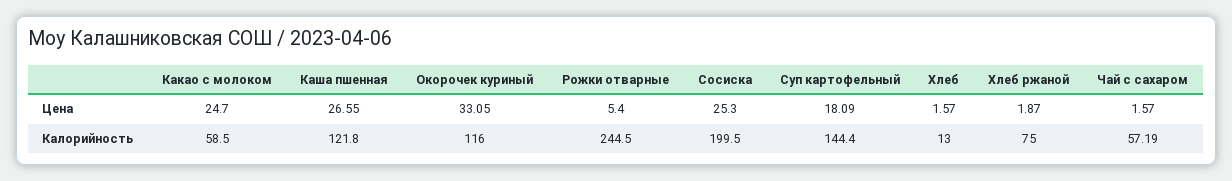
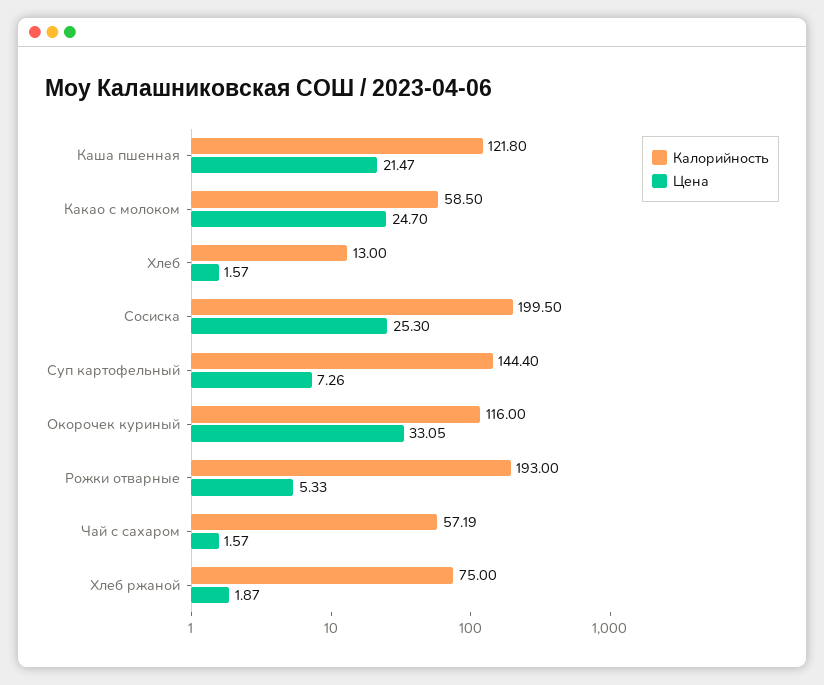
  {
    "Цена": {
      "Какао с молоком": 24.7,
-     "Каша пшенная": 26.55,
+     "Каша пшенная": 21.47,
      "Окорочек куриный": 33.05,
-     "Рожки отварные": 5.4,
+     "Рожки отварные": 5.33,
      "Сосиска": 25.3,
-     "Суп картофельный": 18.09,
+     "Суп картофельный": 7.26,
      "Хлеб": 1.57,
      "Хлеб ржаной": 1.87,
      "Чай с сахаром": 1.57
    },
    "Калорийность": {
      "Какао с молоком": 58.5,
      "Каша пшенная": 121.8,
      "Окорочек куриный": 116,
-     "Рожки отварные": 244.5,
+     "Рожки отварные": 193,
      "Сосиска": 199.5,
      "Суп картофельный": 144.4,
      "Хлеб": 13,
      "Хлеб ржаной": 75,
      "Чай с сахаром": 57.19
    }
  }

